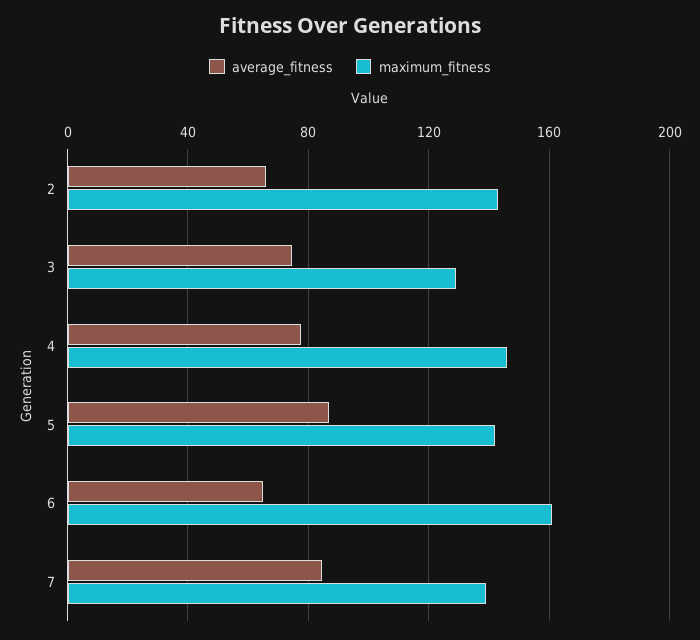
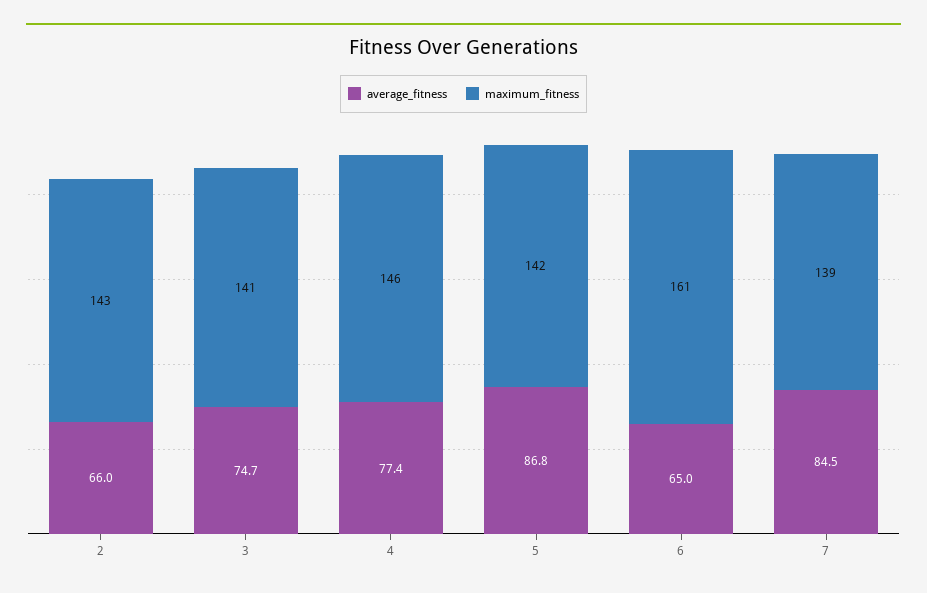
  {
    "average_fitness": {
      "2": 66,
      "3": 74.7,
      "4": 77.4,
      "5": 86.8,
      "6": 65,
      "7": 84.5
    },
    "maximum_fitness": {
      "2": 143,
-     "3": 130,
+     "3": 141,
      "4": 146,
      "5": 142,
      "6": 161,
      "7": 139
    }
  }

